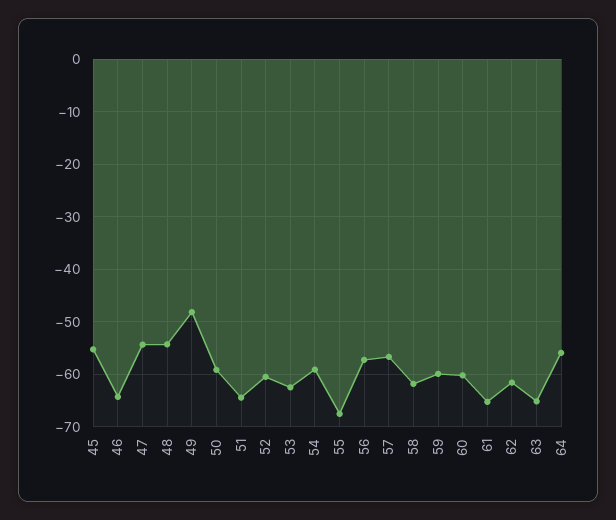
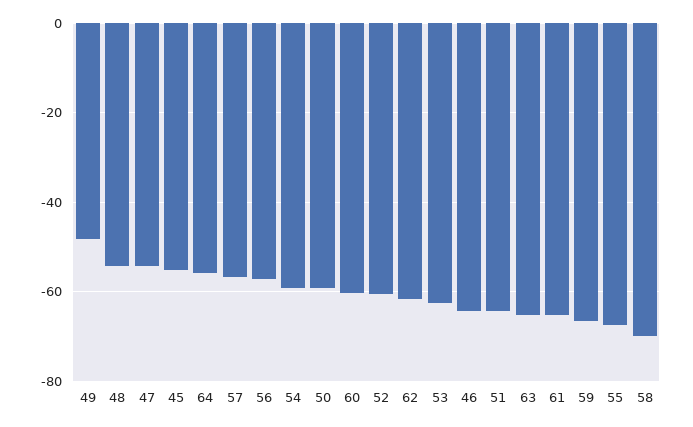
  {
    "45": -56,
    "46": -64,
    "47": -54,
    "48": -54,
    "49": -48,
    "50": -60,
    "51": -64,
    "52": -60,
    "53": -62,
    "54": -60,
    "55": -68,
    "56": -58,
    "57": -56,
-   "58": -62,
+   "58": -70,
-   "59": -60,
+   "59": -66,
    "60": -60,
    "61": -66,
    "62": -62,
    "63": -66,
    "64": -56
  }

